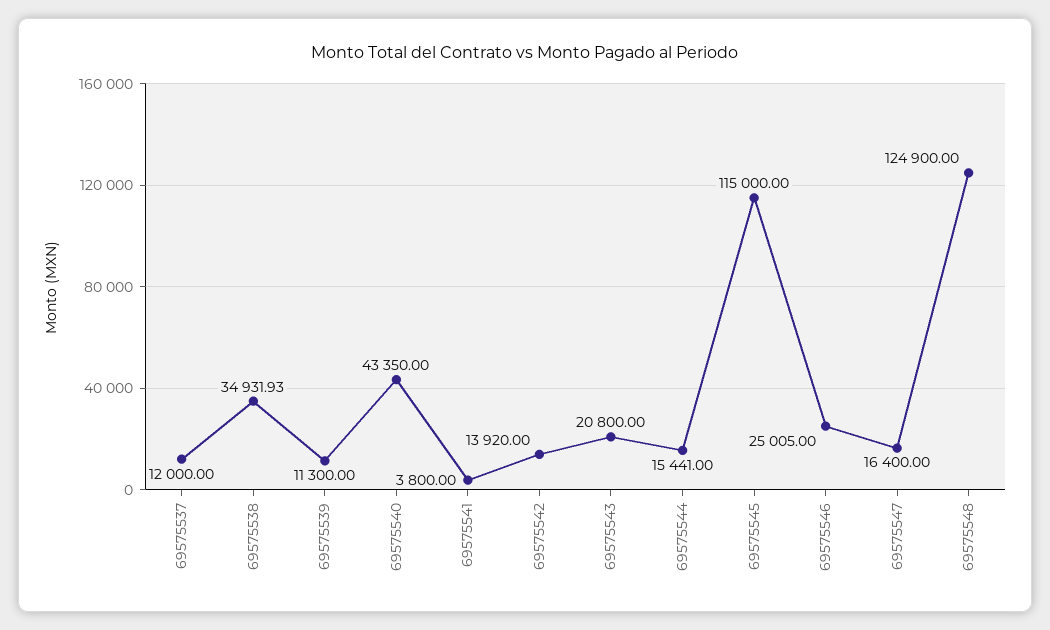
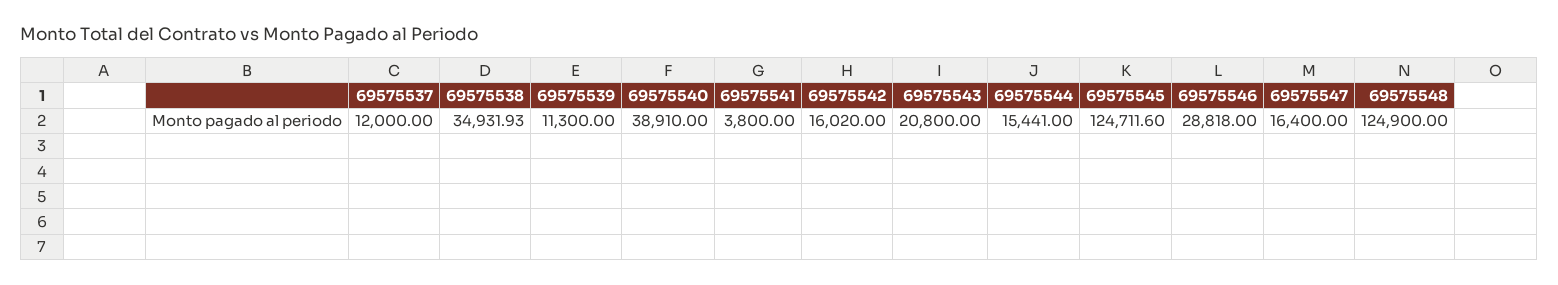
  {
    "69575537": 12000,
    "69575538": 34931.93,
    "69575539": 11300,
-   "69575540": 43350,
+   "69575540": 38910,
    "69575541": 3800,
-   "69575542": 13920,
+   "69575542": 16020,
    "69575543": 20800,
    "69575544": 15441,
-   "69575545": 115000,
+   "69575545": 124711.6,
-   "69575546": 25005,
+   "69575546": 28818,
    "69575547": 16400,
    "69575548": 124900
  }

